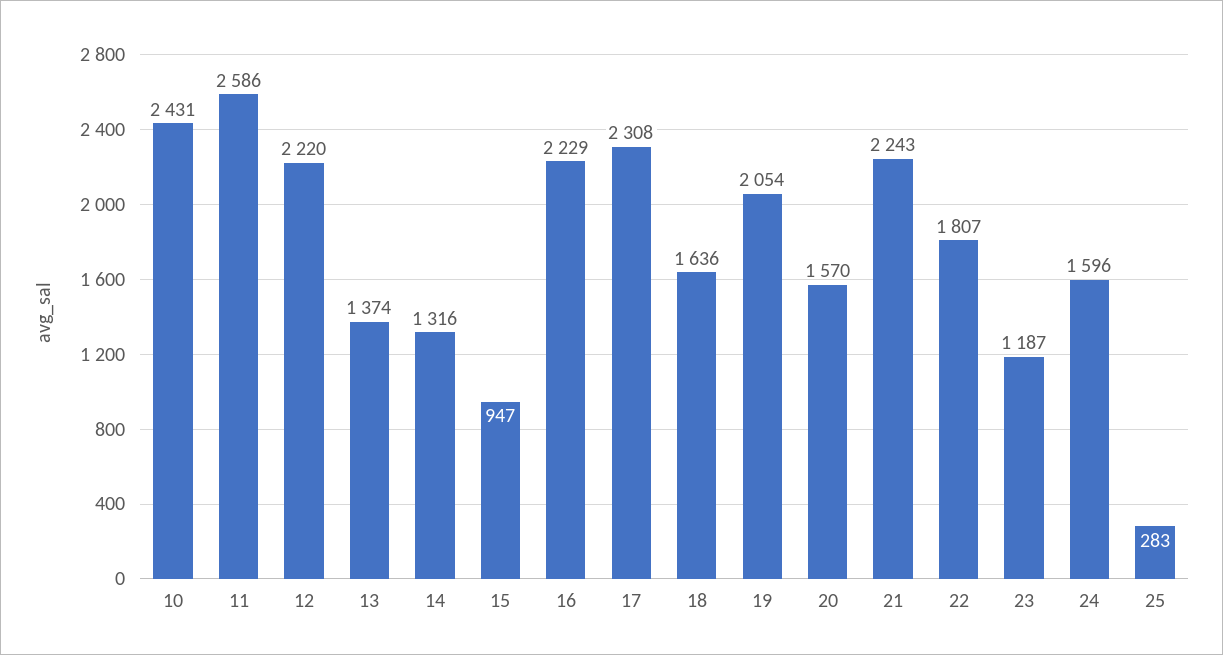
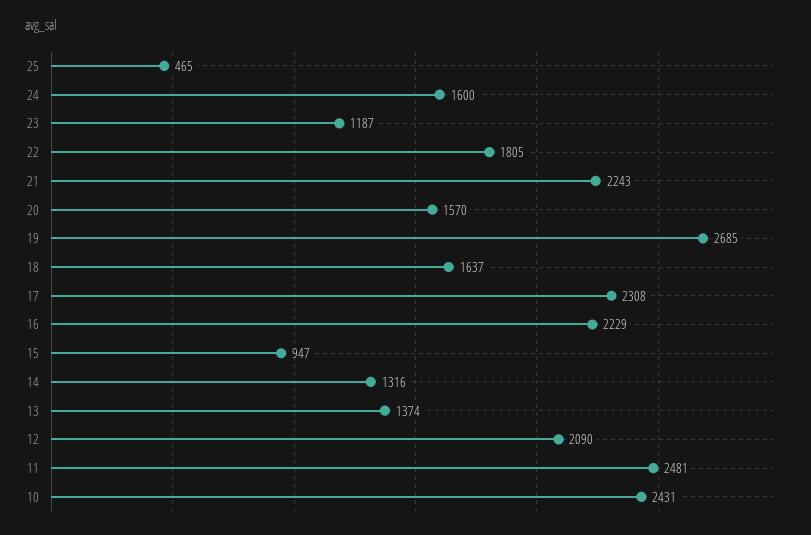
  {
    "10": 2431,
-   "11": 2586,
+   "11": 2481,
-   "12": 2220,
+   "12": 2090,
    "13": 1374,
    "14": 1316,
    "15": 947,
    "16": 2229,
    "17": 2308,
-   "18": 1636,
+   "18": 1637,
-   "19": 2054,
+   "19": 2685,
    "20": 1570,
    "21": 2243,
-   "22": 1807,
+   "22": 1805,
    "23": 1187,
-   "24": 1596,
+   "24": 1600,
-   "25": 283
+   "25": 465
  }

